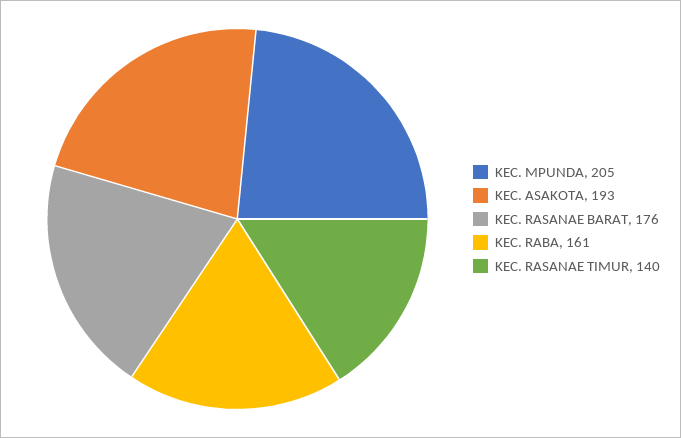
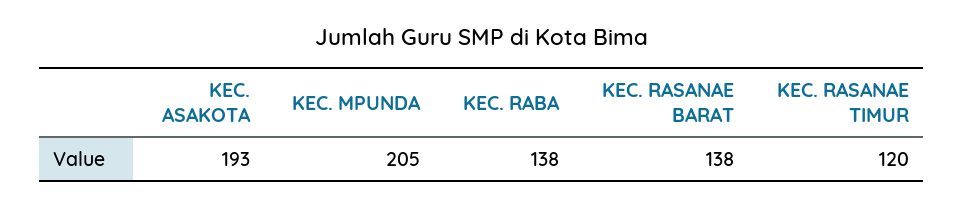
  {
    "KEC. MPUNDA": 205,
    "KEC. ASAKOTA": 193,
-   "KEC. RASANAE BARAT": 176,
+   "KEC. RASANAE BARAT": 138,
-   "KEC. RABA": 161,
+   "KEC. RABA": 138,
-   "KEC. RASANAE TIMUR": 140
+   "KEC. RASANAE TIMUR": 120
  }

